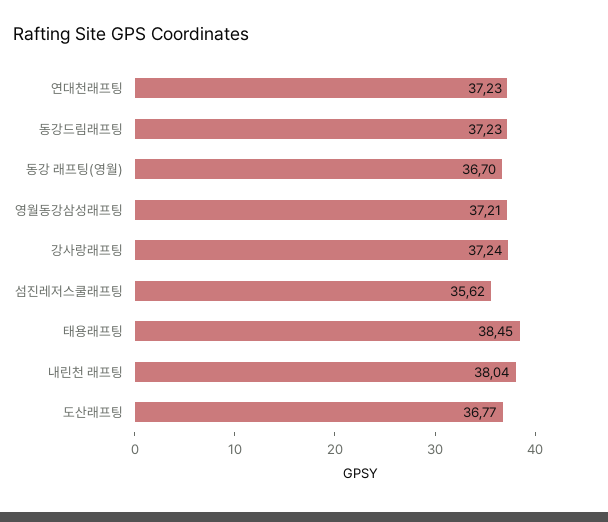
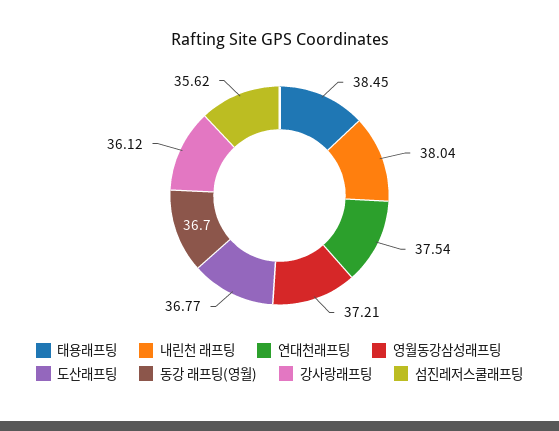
  {
-   "연대천래프팅": 37.23,
+   "연대천래프팅": 37.54,
-   "동강드림래프팅": 37.23,
    "동강 래프팅(영월)": 36.7,
    "영월동강삼성래프팅": 37.21,
-   "강사랑래프팅": 37.24,
+   "강사랑래프팅": 36.12,
    "섬진레저스쿨래프팅": 35.62,
    "태용래프팅": 38.45,
    "내린천 래프팅": 38.04,
    "도산래프팅": 36.77
  }

